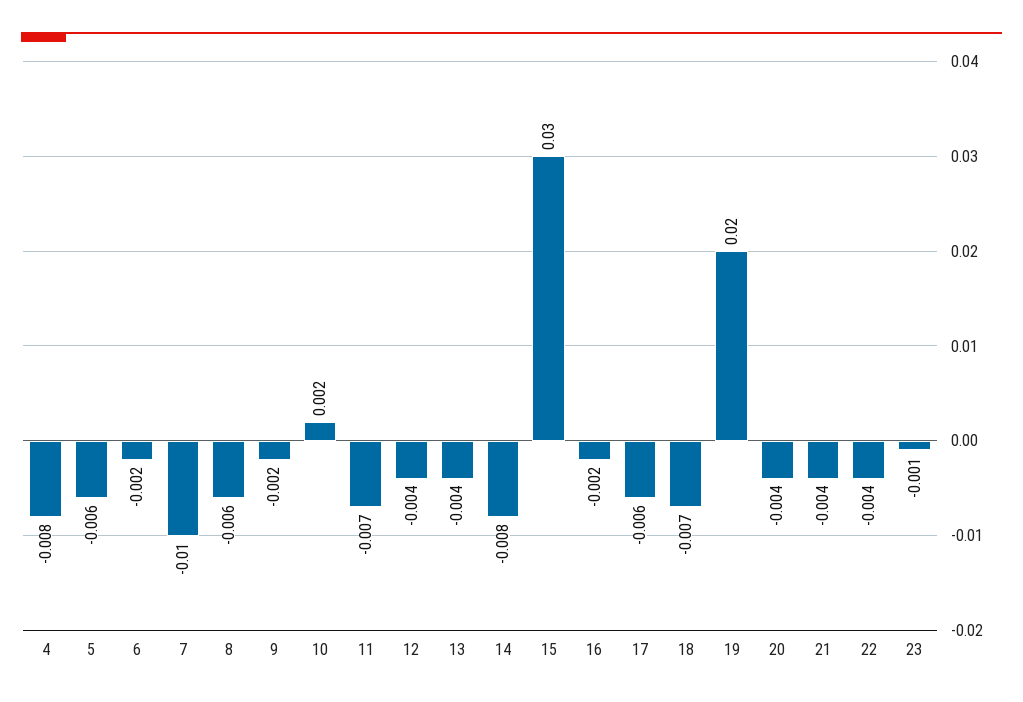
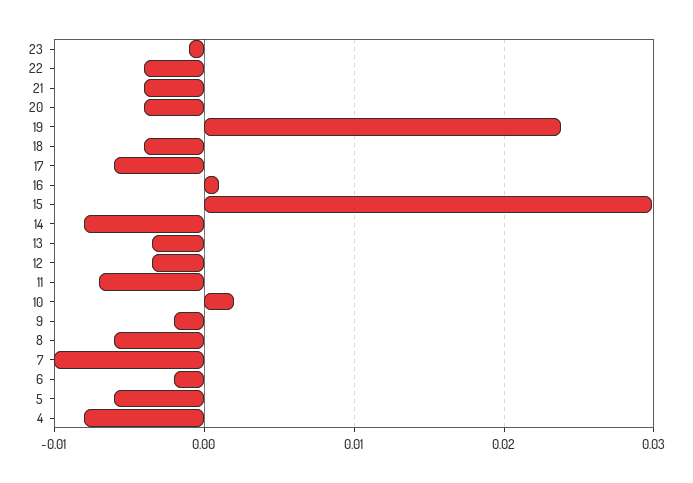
  {
    "4": -0.008,
    "5": -0.006,
    "6": -0.002,
    "7": -0.01,
    "8": -0.006,
    "9": -0.002,
    "10": 0.002,
    "11": -0.007,
    "12": -0.004,
    "13": -0.004,
    "14": -0.008,
    "15": 0.03,
-   "16": -0.002,
+   "16": 0.001,
    "17": -0.006,
-   "18": -0.007,
+   "18": -0.004,
-   "19": 0.02,
+   "19": 0.024,
    "20": -0.004,
    "21": -0.004,
    "22": -0.004,
    "23": -0.001
  }

